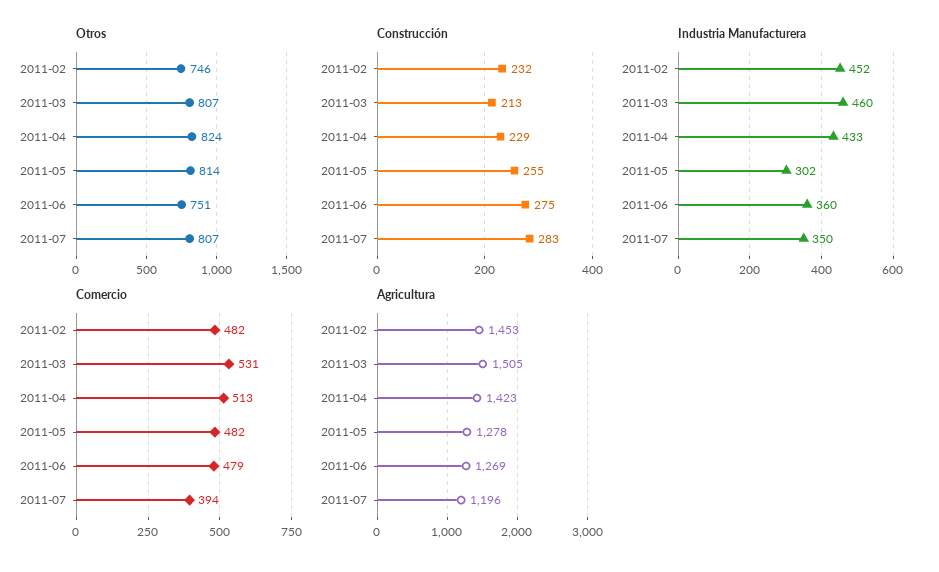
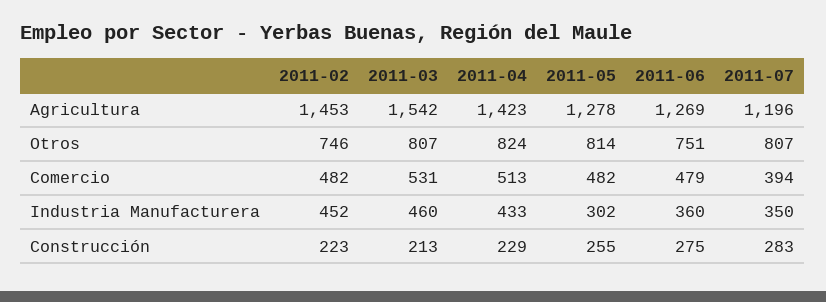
  {
    "Otros": {
      "2011-02": 746,
      "2011-03": 807,
      "2011-04": 824,
      "2011-05": 814,
      "2011-06": 751,
      "2011-07": 807
    },
    "Construcción": {
-     "2011-02": 232,
+     "2011-02": 223,
      "2011-03": 213,
      "2011-04": 229,
      "2011-05": 255,
      "2011-06": 275,
      "2011-07": 283
    },
    "Industria Manufacturera": {
      "2011-02": 452,
      "2011-03": 460,
      "2011-04": 433,
      "2011-05": 302,
      "2011-06": 360,
      "2011-07": 350
    },
    "Comercio": {
      "2011-02": 482,
      "2011-03": 531,
      "2011-04": 513,
      "2011-05": 482,
      "2011-06": 479,
      "2011-07": 394
    },
    "Agricultura": {
      "2011-02": 1453,
-     "2011-03": 1505,
+     "2011-03": 1542,
      "2011-04": 1423,
      "2011-05": 1278,
      "2011-06": 1269,
      "2011-07": 1196
    }
  }

